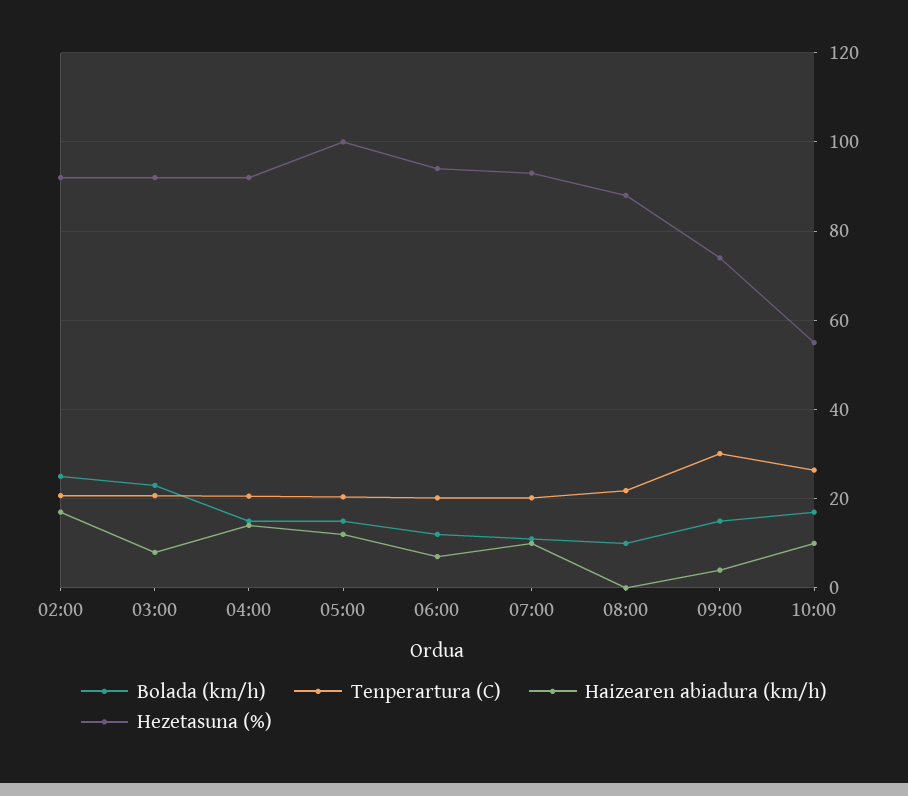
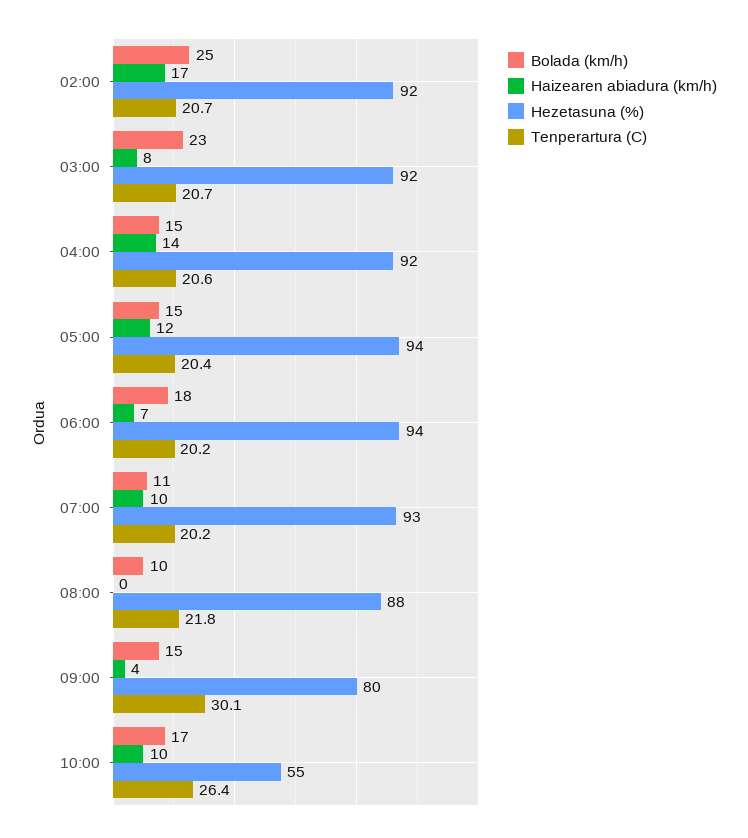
  {
    "Bolada (km/h)": {
      "02:00": 25,
      "03:00": 23,
      "04:00": 15,
      "05:00": 15,
-     "06:00": 12,
+     "06:00": 18,
      "07:00": 11,
      "08:00": 10,
      "09:00": 15,
      "10:00": 17
    },
    "Tenperartura (C)": {
      "02:00": 20.7,
      "03:00": 20.7,
      "04:00": 20.6,
      "05:00": 20.4,
      "06:00": 20.2,
      "07:00": 20.2,
      "08:00": 21.8,
      "09:00": 30.1,
      "10:00": 26.4
    },
    "Haizearen abiadura (km/h)": {
      "02:00": 17,
      "03:00": 8,
      "04:00": 14,
      "05:00": 12,
      "06:00": 7,
      "07:00": 10,
      "08:00": 0,
      "09:00": 4,
      "10:00": 10
    },
    "Hezetasuna (%)": {
      "02:00": 92,
      "03:00": 92,
      "04:00": 92,
-     "05:00": 100,
+     "05:00": 94,
      "06:00": 94,
      "07:00": 93,
      "08:00": 88,
-     "09:00": 74,
+     "09:00": 80,
      "10:00": 55
    }
  }

